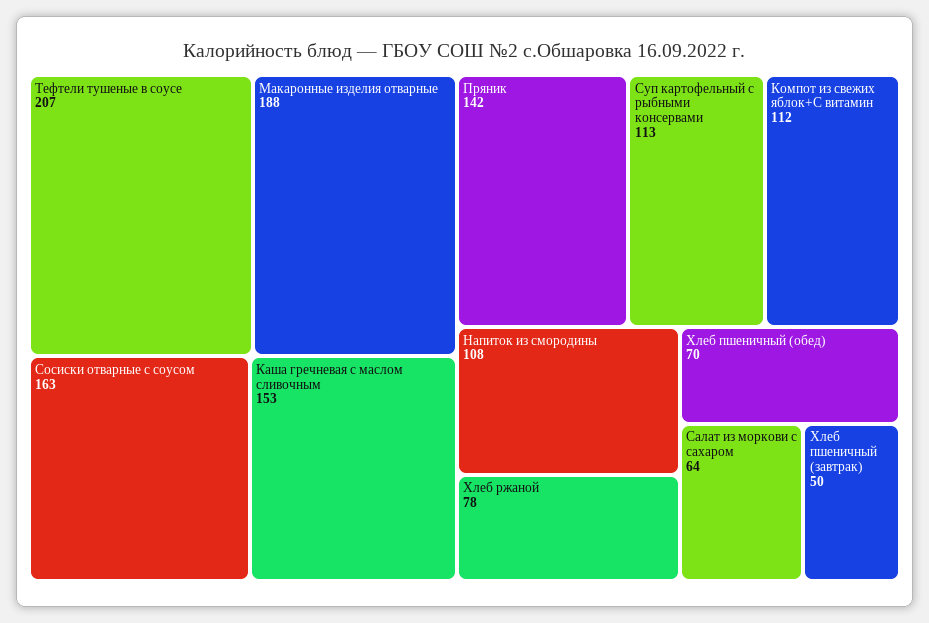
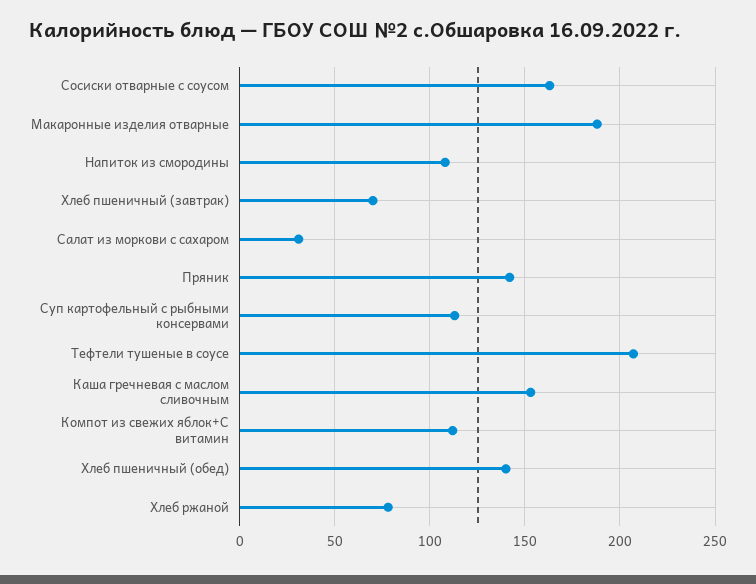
  {
    "Тефтели тушеные в соусе": 207,
    "Макаронные изделия отварные": 188,
    "Сосиски отварные с соусом": 163,
    "Каша гречневая с маслом сливочным": 153,
    "Пряник": 142,
    "Суп картофельный с рыбными консервами": 113,
    "Компот из свежих яблок+С витамин": 112,
    "Напиток из смородины": 108,
    "Хлеб ржаной": 78,
-   "Хлеб пшеничный (обед)": 70,
+   "Хлеб пшеничный (обед)": 140,
-   "Салат из моркови с сахаром": 64,
+   "Салат из моркови с сахаром": 30,
-   "Хлеб пшеничный (завтрак)": 50
+   "Хлеб пшеничный (завтрак)": 70
  }

